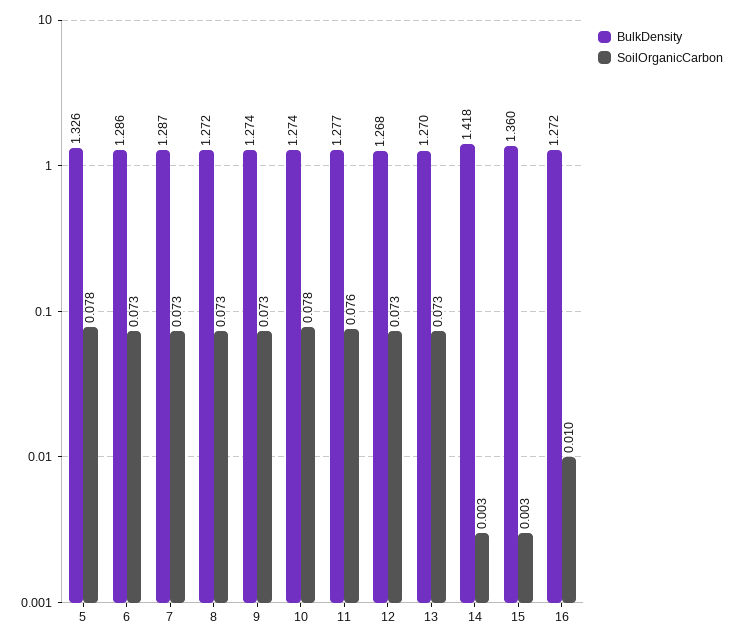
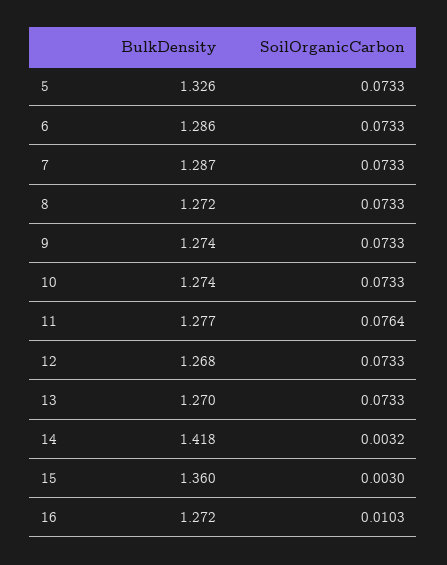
  {
    "BulkDensity": {
      "5": 1.326,
      "6": 1.286,
      "7": 1.287,
      "8": 1.272,
      "9": 1.274,
      "10": 1.274,
      "11": 1.277,
      "12": 1.268,
      "13": 1.27,
      "14": 1.418,
      "15": 1.36,
      "16": 1.272
    },
    "SoilOrganicCarbon": {
-     "5": 0.078,
+     "5": 0.0733,
      "6": 0.0733,
      "7": 0.0733,
      "8": 0.0733,
      "9": 0.0733,
-     "10": 0.078,
+     "10": 0.0733,
      "11": 0.0764,
      "12": 0.0733,
      "13": 0.0733,
      "14": 0.0032,
      "15": 0.003,
      "16": 0.0103
    }
  }

